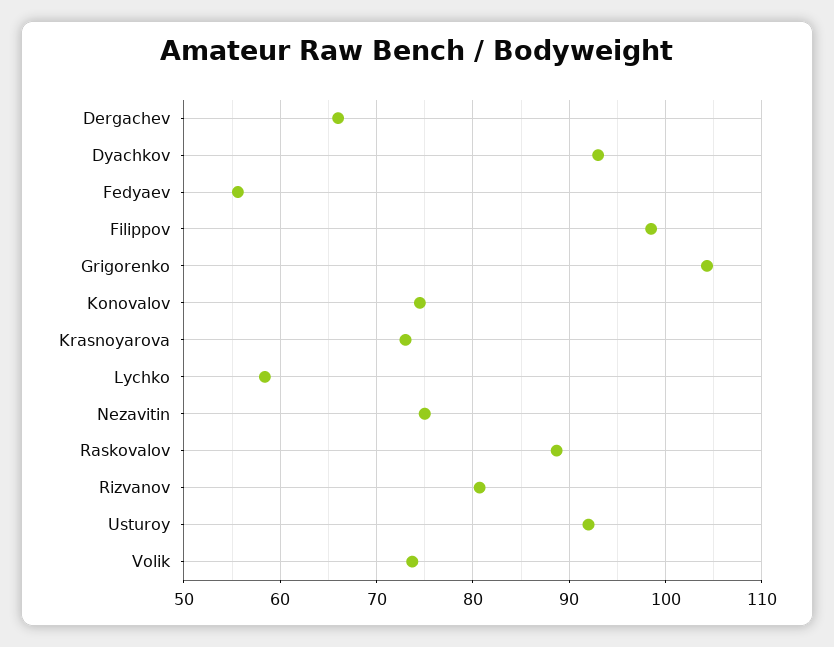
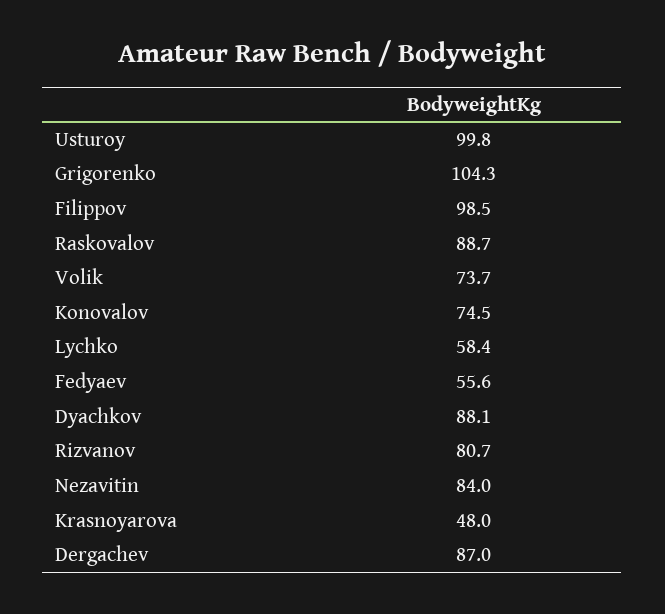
  {
-   "Dergachev": 66,
+   "Dergachev": 87,
-   "Dyachkov": 93,
+   "Dyachkov": 88.1,
    "Fedyaev": 55.6,
    "Filippov": 98.5,
    "Grigorenko": 104.3,
    "Konovalov": 74.5,
-   "Krasnoyarova": 73,
+   "Krasnoyarova": 48,
    "Lychko": 58.4,
-   "Nezavitin": 75,
+   "Nezavitin": 84,
    "Raskovalov": 88.7,
    "Rizvanov": 80.7,
-   "Usturoy": 92,
+   "Usturoy": 99.8,
    "Volik": 73.7
  }

